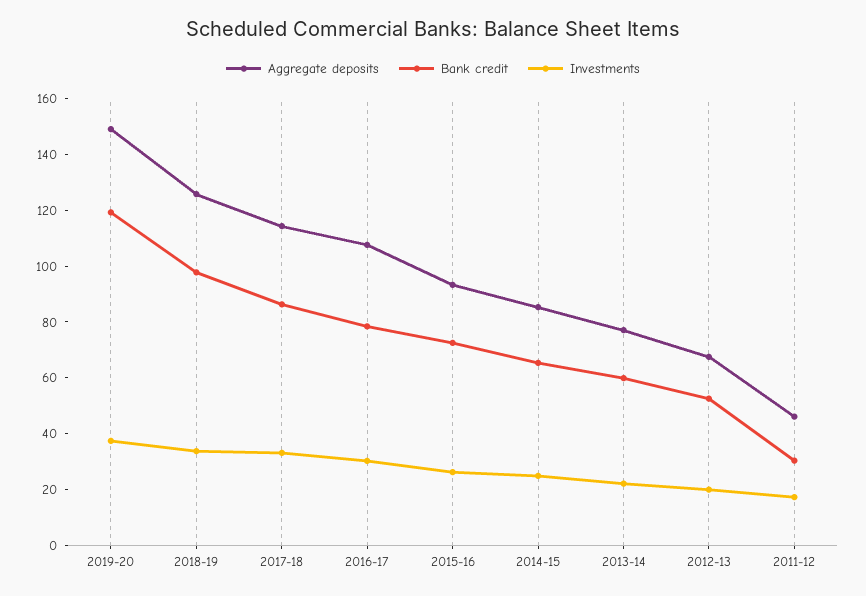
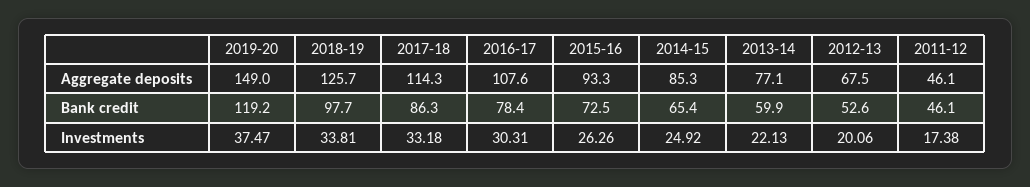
  {
    "Aggregate deposits": {
      "2019-20": 149,
      "2018-19": 125.7,
      "2017-18": 114.3,
      "2016-17": 107.6,
      "2015-16": 93.3,
      "2014-15": 85.3,
      "2013-14": 77.1,
      "2012-13": 67.5,
      "2011-12": 46.1
    },
    "Bank credit": {
      "2019-20": 119.2,
      "2018-19": 97.7,
      "2017-18": 86.3,
      "2016-17": 78.4,
      "2015-16": 72.5,
      "2014-15": 65.4,
      "2013-14": 59.9,
      "2012-13": 52.6,
-     "2011-12": 30
+     "2011-12": 46.1
    },
    "Investments": {
      "2019-20": 37.47,
      "2018-19": 33.81,
      "2017-18": 33.18,
      "2016-17": 30.31,
      "2015-16": 26.26,
      "2014-15": 24.92,
      "2013-14": 22.13,
      "2012-13": 20.06,
      "2011-12": 17.38
    }
  }

